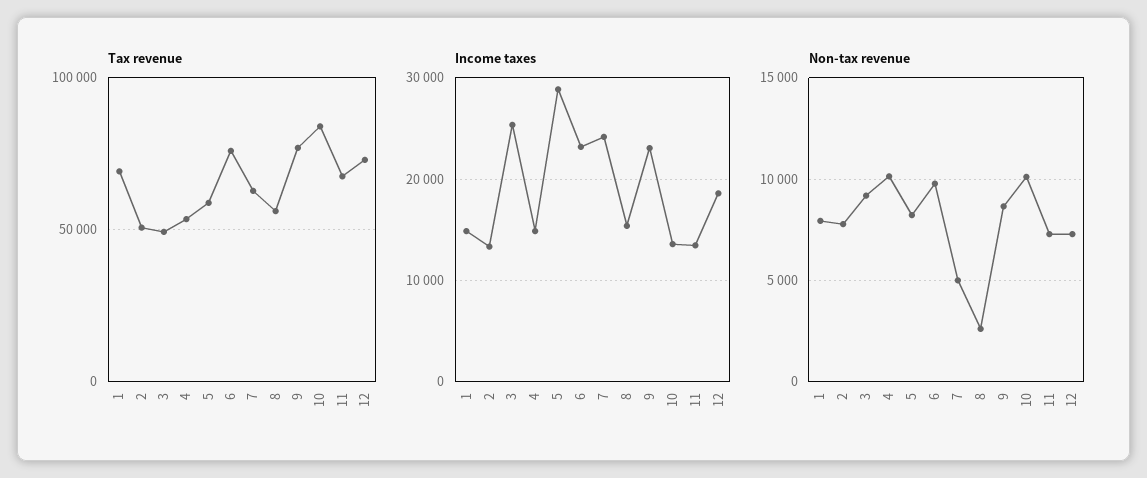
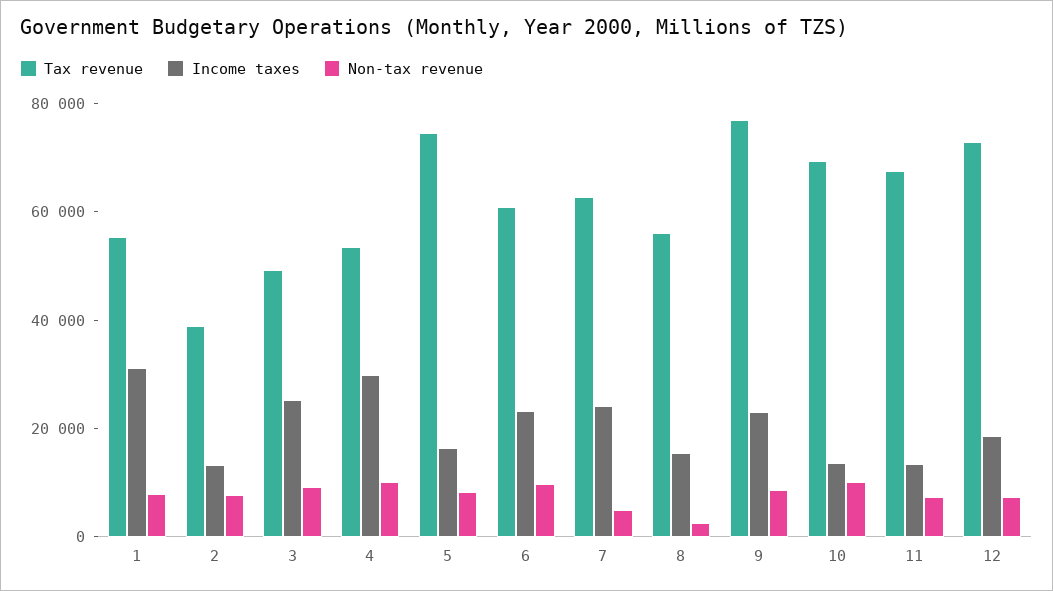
  {
    "Tax revenue": {
-     "1": 70000,
+     "1": 55000,
-     "2": 50000,
+     "2": 40000,
      "3": 50000,
      "4": 55000,
-     "5": 60000,
+     "5": 75000,
-     "6": 75000,
+     "6": 60000,
      "7": 65000,
      "8": 55000,
      "9": 75000,
-     "10": 85000,
+     "10": 70000,
      "11": 65000,
      "12": 75000
    },
    "Income taxes": {
-     "1": 15000,
+     "1": 30000,
      "2": 13000,
      "3": 25000,
-     "4": 15000,
+     "4": 30000,
-     "5": 29000,
+     "5": 15000,
      "6": 23000,
      "7": 24000,
      "8": 15000,
      "9": 23000,
      "10": 14000,
      "11": 13000,
      "12": 19000
    },
    "Non-tax revenue": {
      "1": 8000,
      "2": 8000,
      "3": 9000,
      "4": 10000,
      "5": 8000,
      "6": 10000,
      "7": 5000,
      "8": 2500,
      "9": 8500,
      "10": 10000,
      "11": 7500,
      "12": 7500
    }
  }

